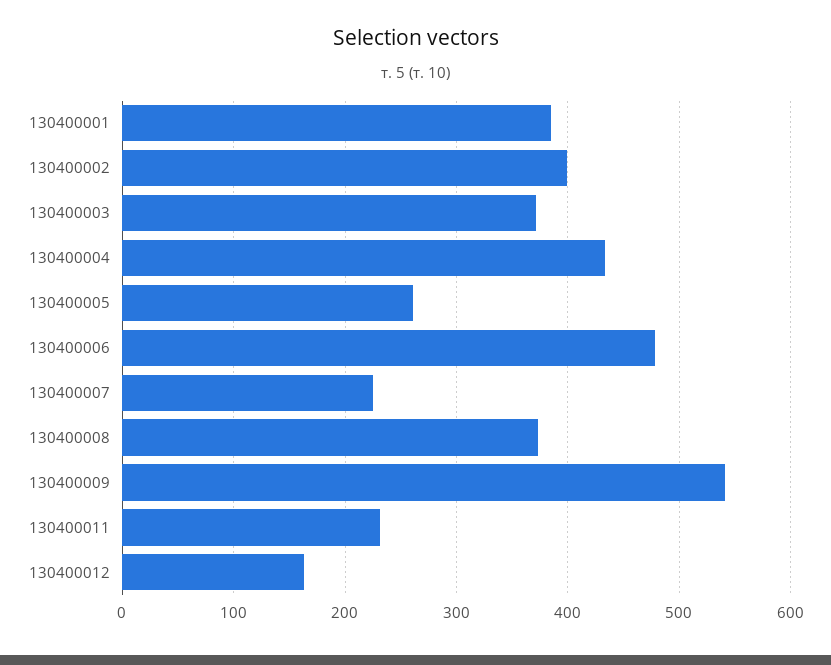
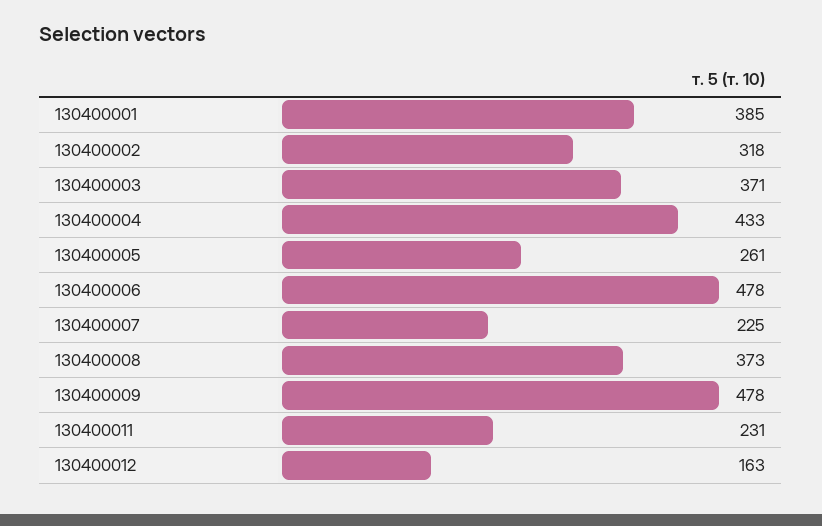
  {
    "130400001": 385,
-   "130400002": 400,
+   "130400002": 318,
    "130400003": 371,
    "130400004": 433,
    "130400005": 261,
    "130400006": 478,
    "130400007": 225,
    "130400008": 373,
-   "130400009": 540,
+   "130400009": 478,
    "130400011": 231,
    "130400012": 163
  }

